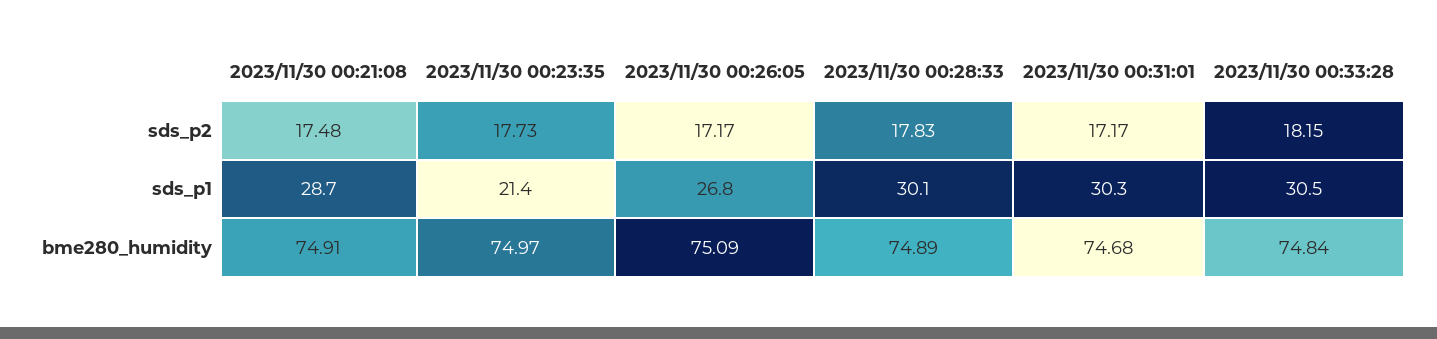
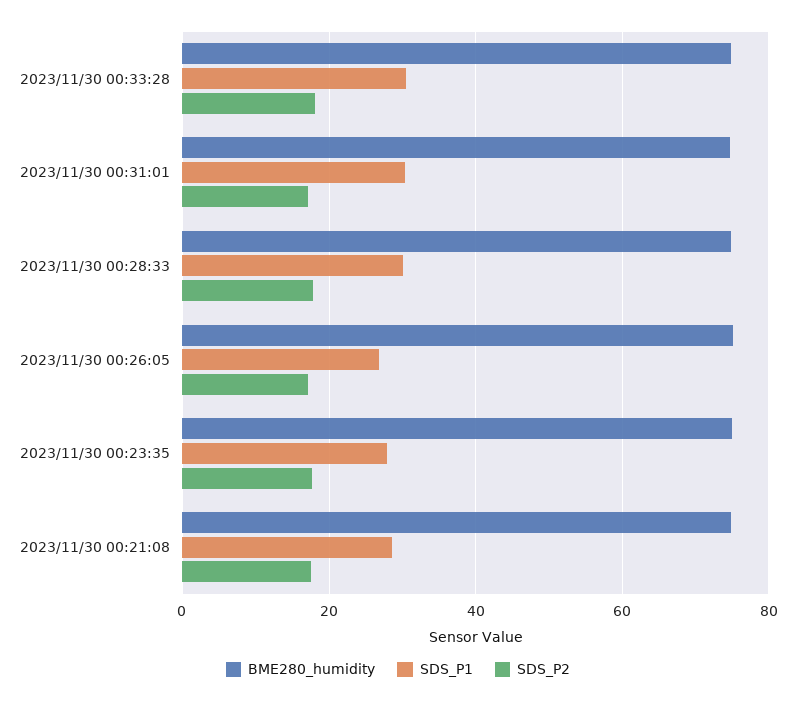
  {
    "sds_p2": {
      "2023/11/30 00:21:08": 17.48,
      "2023/11/30 00:23:35": 17.73,
      "2023/11/30 00:26:05": 17.17,
      "2023/11/30 00:28:33": 17.83,
      "2023/11/30 00:31:01": 17.17,
      "2023/11/30 00:33:28": 18.15
    },
    "sds_p1": {
      "2023/11/30 00:21:08": 28.7,
-     "2023/11/30 00:23:35": 21.4,
+     "2023/11/30 00:23:35": 28,
      "2023/11/30 00:26:05": 26.8,
      "2023/11/30 00:28:33": 30.1,
      "2023/11/30 00:31:01": 30.3,
      "2023/11/30 00:33:28": 30.5
    },
    "bme280_humidity": {
      "2023/11/30 00:21:08": 74.91,
      "2023/11/30 00:23:35": 74.97,
      "2023/11/30 00:26:05": 75.09,
      "2023/11/30 00:28:33": 74.89,
      "2023/11/30 00:31:01": 74.68,
      "2023/11/30 00:33:28": 74.84
    }
  }

